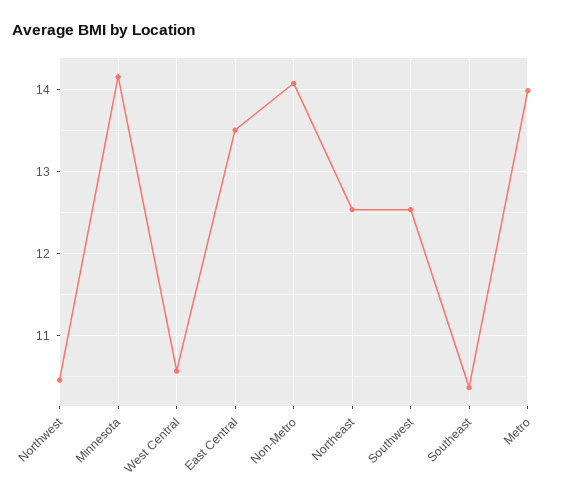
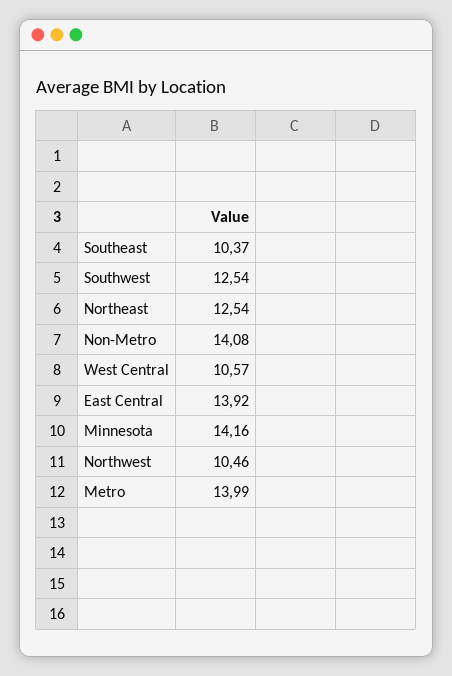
  {
    "Northwest": 10.46,
    "Minnesota": 14.16,
    "West Central": 10.57,
-   "East Central": 13.5,
+   "East Central": 13.92,
    "Non-Metro": 14.08,
    "Northeast": 12.54,
    "Southwest": 12.54,
    "Southeast": 10.37,
    "Metro": 13.99
  }

